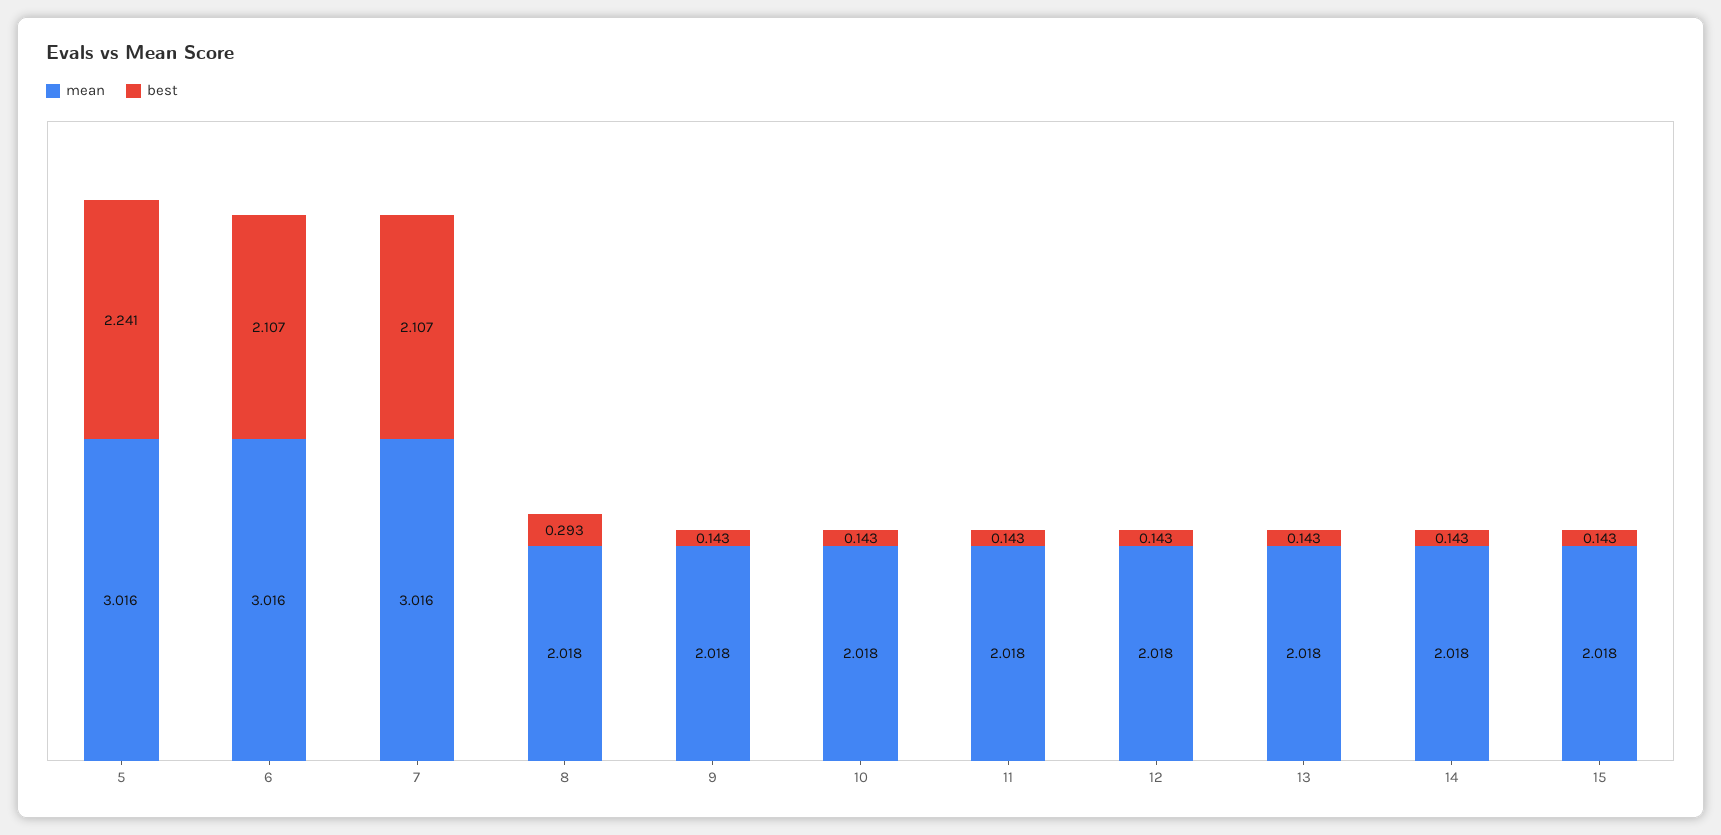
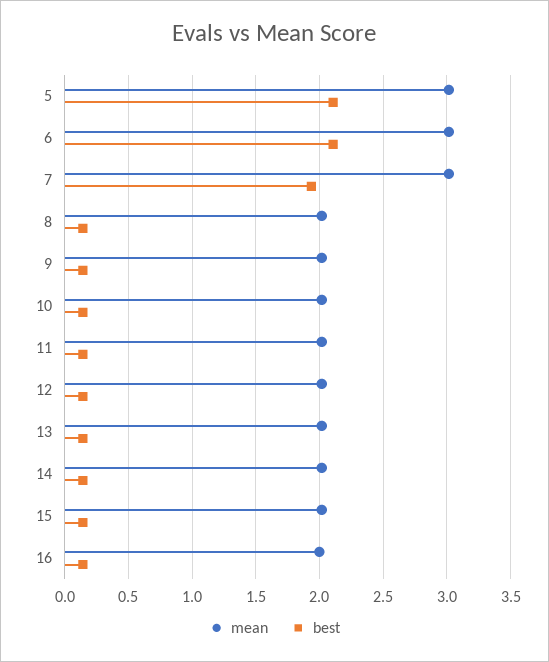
  {
    "mean": {
      "5": 3.016,
      "6": 3.016,
      "7": 3.016,
      "8": 2.018,
      "9": 2.018,
      "10": 2.018,
      "11": 2.018,
      "12": 2.018,
      "13": 2.018,
      "14": 2.018,
-     "15": 2.018
+     "15": 2.018,
+     "16": 2
    },
    "best": {
-     "5": 2.241,
+     "5": 2.1,
      "6": 2.107,
-     "7": 2.107,
+     "7": 1.95,
-     "8": 0.293,
+     "8": 0.15,
      "9": 0.143,
      "10": 0.143,
      "11": 0.143,
      "12": 0.143,
      "13": 0.143,
      "14": 0.143,
-     "15": 0.143
+     "15": 0.143,
+     "16": 0.15
    }
  }

